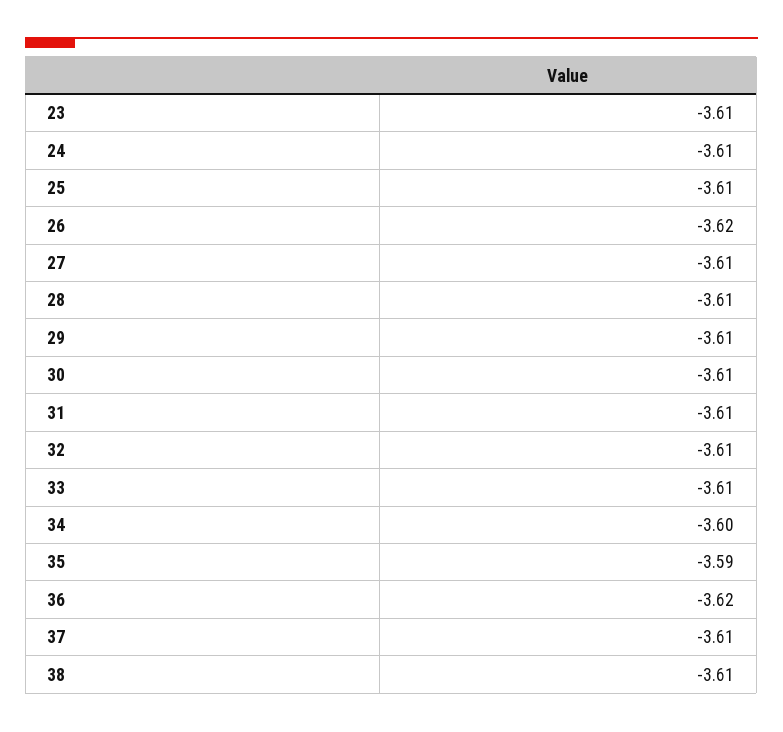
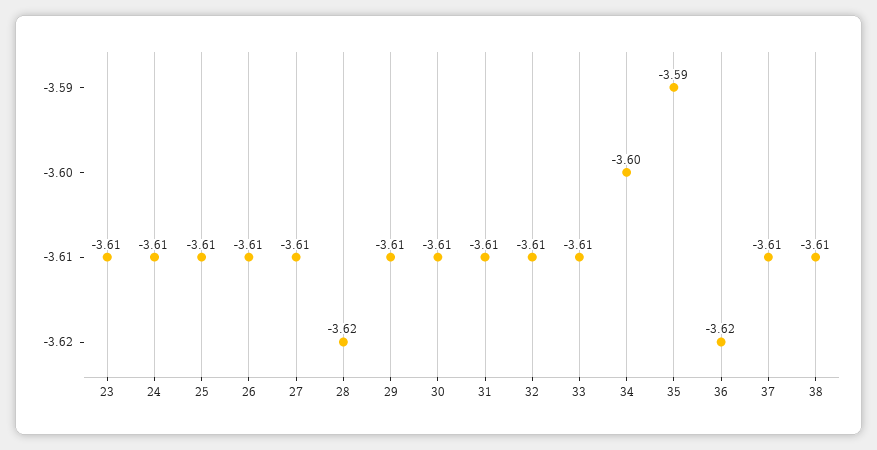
  {
    "23": -3.61,
    "24": -3.61,
    "25": -3.61,
-   "26": -3.62,
+   "26": -3.61,
    "27": -3.61,
-   "28": -3.61,
+   "28": -3.62,
    "29": -3.61,
    "30": -3.61,
    "31": -3.61,
    "32": -3.61,
    "33": -3.61,
    "34": -3.6,
    "35": -3.59,
    "36": -3.62,
    "37": -3.61,
    "38": -3.61
  }

